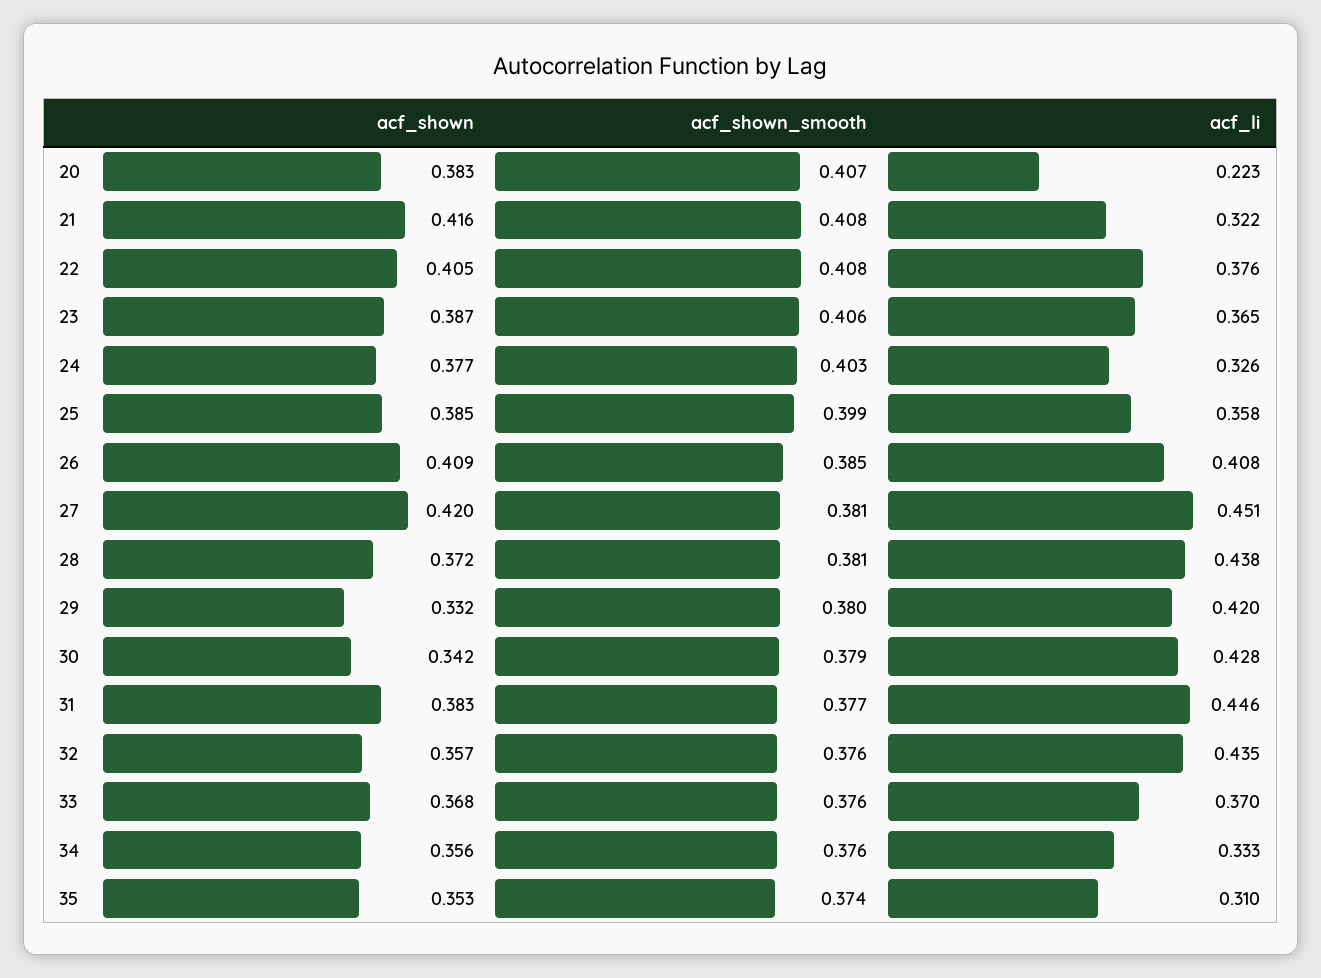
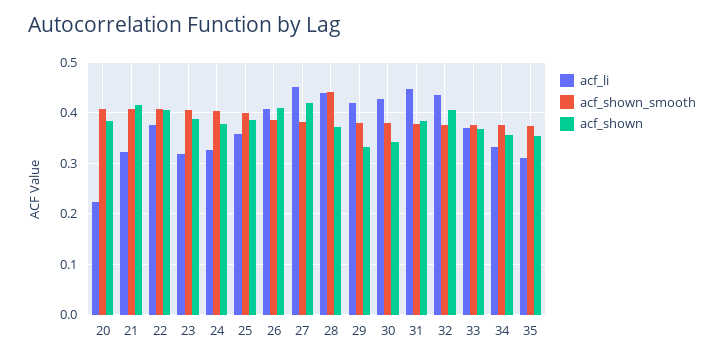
  {
    "acf_shown": {
      "20": 0.383,
      "21": 0.416,
      "22": 0.405,
      "23": 0.387,
      "24": 0.377,
      "25": 0.385,
      "26": 0.409,
      "27": 0.42,
      "28": 0.372,
      "29": 0.332,
      "30": 0.342,
      "31": 0.383,
-     "32": 0.357,
+     "32": 0.4,
      "33": 0.368,
      "34": 0.356,
      "35": 0.353
    },
    "acf_shown_smooth": {
      "20": 0.407,
      "21": 0.408,
      "22": 0.408,
      "23": 0.406,
      "24": 0.403,
      "25": 0.399,
      "26": 0.385,
      "27": 0.381,
-     "28": 0.381,
+     "28": 0.44,
      "29": 0.38,
      "30": 0.379,
      "31": 0.377,
      "32": 0.376,
      "33": 0.376,
      "34": 0.376,
      "35": 0.374
    },
    "acf_li": {
      "20": 0.223,
      "21": 0.322,
      "22": 0.376,
-     "23": 0.365,
+     "23": 0.32,
      "24": 0.326,
      "25": 0.358,
      "26": 0.408,
      "27": 0.451,
      "28": 0.438,
      "29": 0.42,
      "30": 0.428,
      "31": 0.446,
      "32": 0.435,
      "33": 0.37,
      "34": 0.333,
      "35": 0.31
    }
  }

